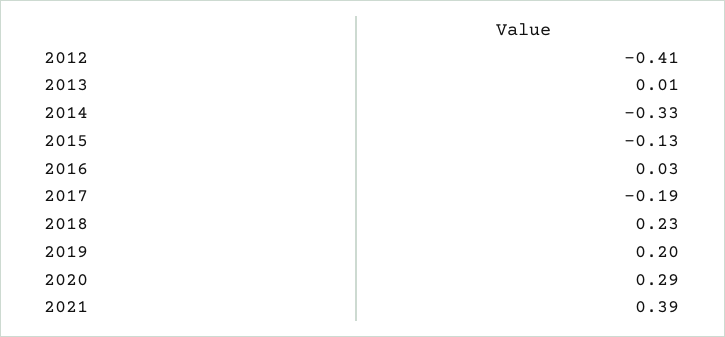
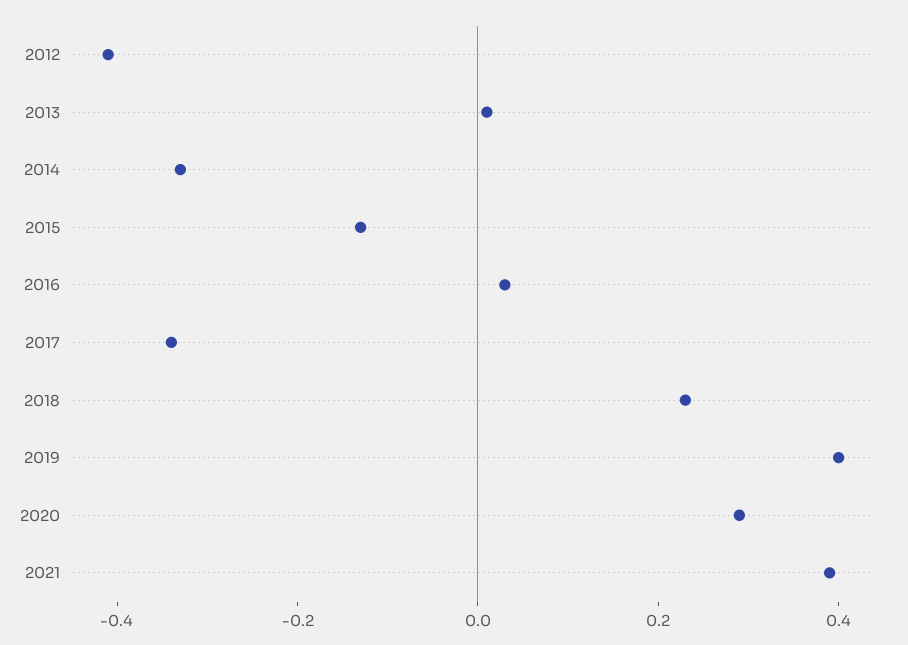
  {
    "2012": -0.41,
    "2013": 0.01,
    "2014": -0.33,
    "2015": -0.13,
    "2016": 0.03,
-   "2017": -0.19,
+   "2017": -0.35,
    "2018": 0.23,
-   "2019": 0.2,
+   "2019": 0.4,
    "2020": 0.29,
    "2021": 0.39
  }

